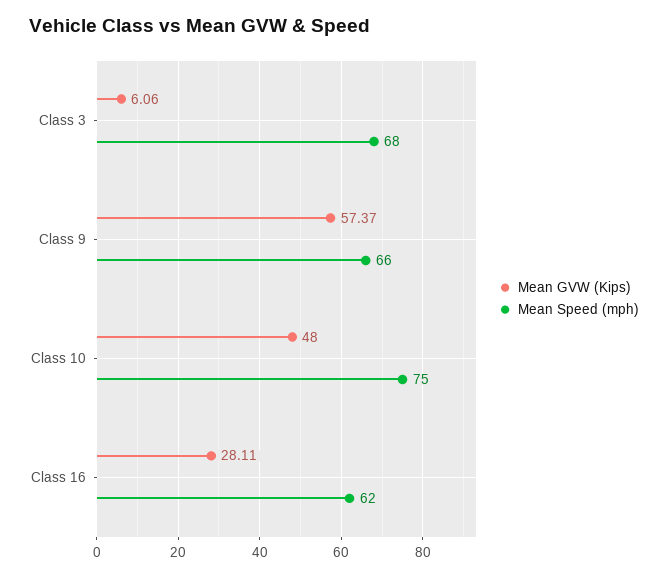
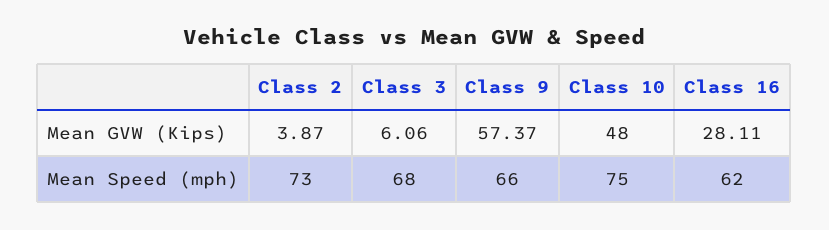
  {
    "Mean GVW (Kips)": {
      "Class 3": 6.06,
      "Class 9": 57.37,
      "Class 10": 48,
-     "Class 16": 28.11
+     "Class 16": 28.11,
+     "Class 2": 3.87
    },
    "Mean Speed (mph)": {
      "Class 3": 68,
      "Class 9": 66,
      "Class 10": 75,
-     "Class 16": 62
+     "Class 16": 62,
+     "Class 2": 73
    }
  }

